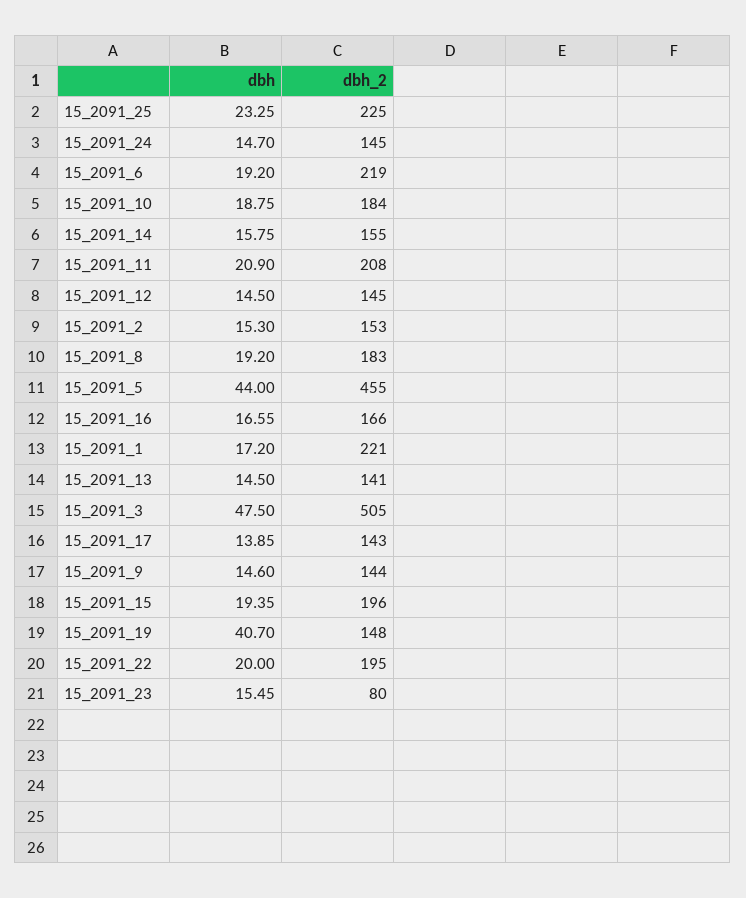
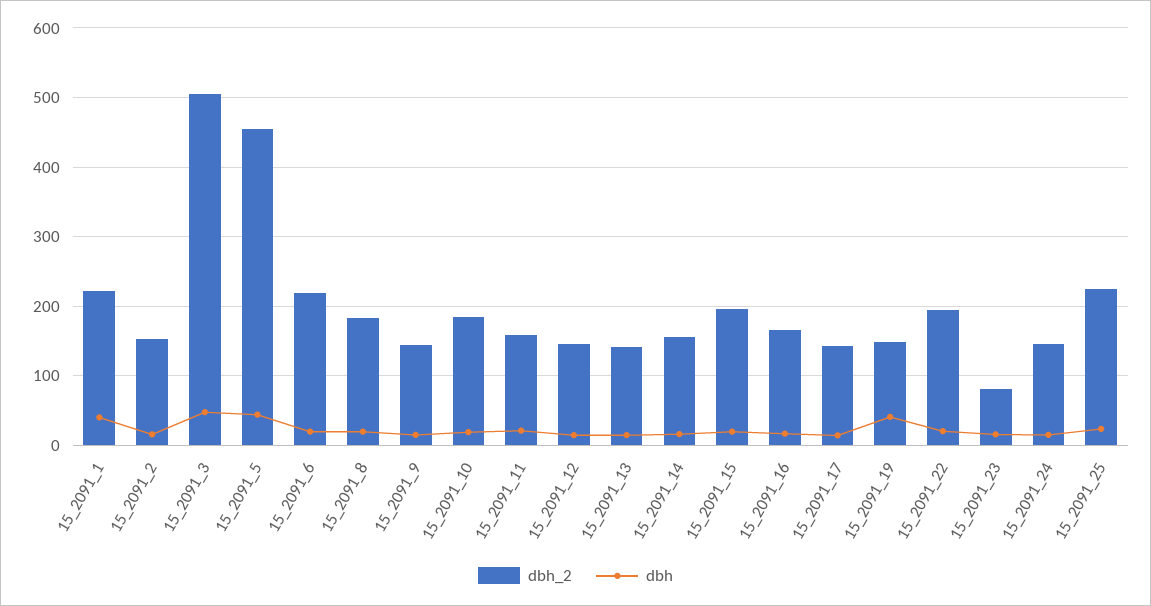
  {
    "dbh": {
      "15_2091_25": 23.25,
      "15_2091_24": 14.7,
      "15_2091_6": 19.2,
      "15_2091_10": 18.75,
      "15_2091_14": 15.75,
      "15_2091_11": 20.9,
      "15_2091_12": 14.5,
      "15_2091_2": 15.3,
      "15_2091_8": 19.2,
      "15_2091_5": 44,
      "15_2091_16": 16.55,
-     "15_2091_1": 17.2,
+     "15_2091_1": 40,
      "15_2091_13": 14.5,
      "15_2091_3": 47.5,
      "15_2091_17": 13.85,
      "15_2091_9": 14.6,
      "15_2091_15": 19.35,
      "15_2091_19": 40.7,
      "15_2091_22": 20,
      "15_2091_23": 15.45
    },
    "dbh_2": {
      "15_2091_25": 225,
      "15_2091_24": 145,
      "15_2091_6": 219,
      "15_2091_10": 184,
      "15_2091_14": 155,
-     "15_2091_11": 208,
+     "15_2091_11": 160,
      "15_2091_12": 145,
      "15_2091_2": 153,
      "15_2091_8": 183,
      "15_2091_5": 455,
      "15_2091_16": 166,
      "15_2091_1": 221,
      "15_2091_13": 141,
      "15_2091_3": 505,
      "15_2091_17": 143,
      "15_2091_9": 144,
      "15_2091_15": 196,
      "15_2091_19": 148,
      "15_2091_22": 195,
      "15_2091_23": 80
    }
  }

